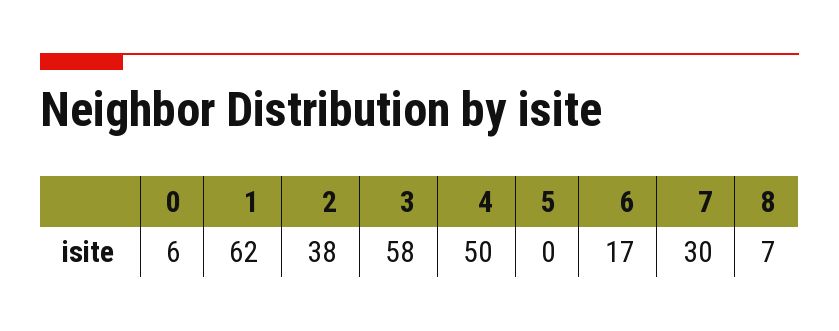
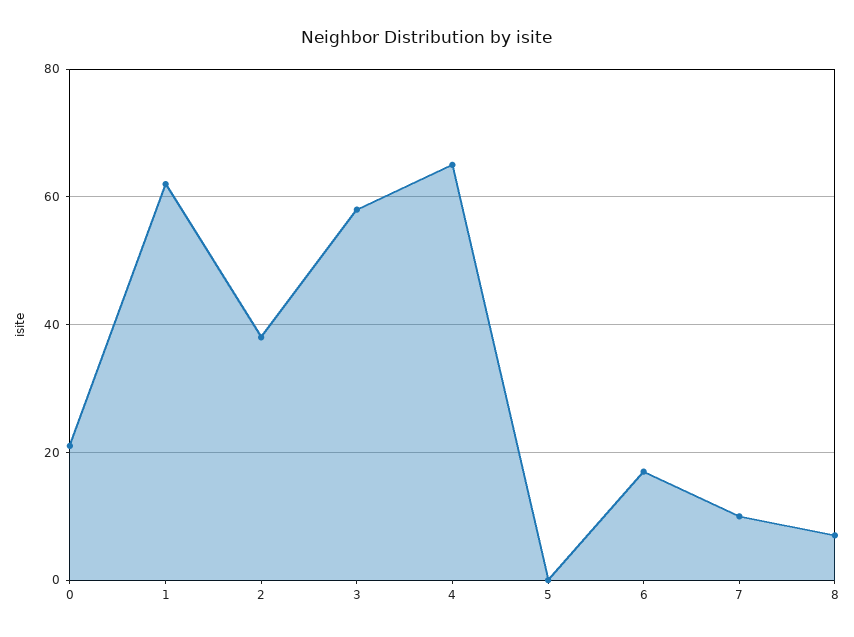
  {
-   "0": 6,
+   "0": 20,
    "1": 62,
    "2": 38,
    "3": 58,
-   "4": 50,
+   "4": 65,
    "5": 0,
    "6": 17,
-   "7": 30,
+   "7": 10,
    "8": 7
  }

